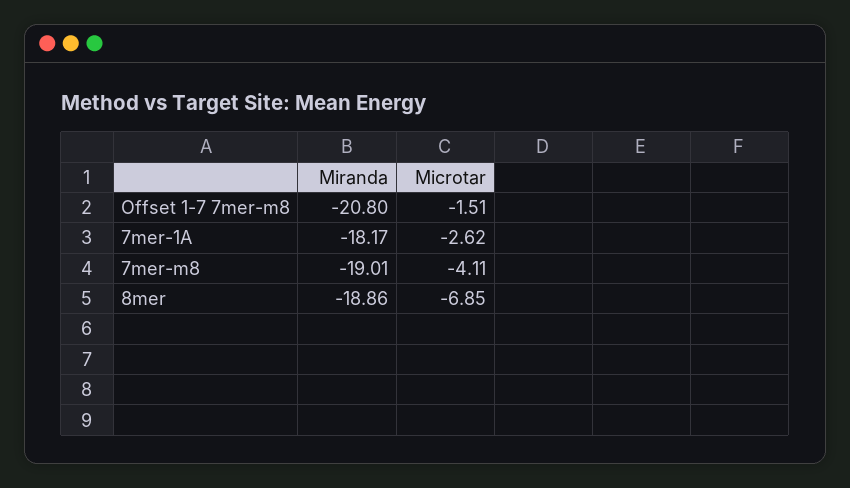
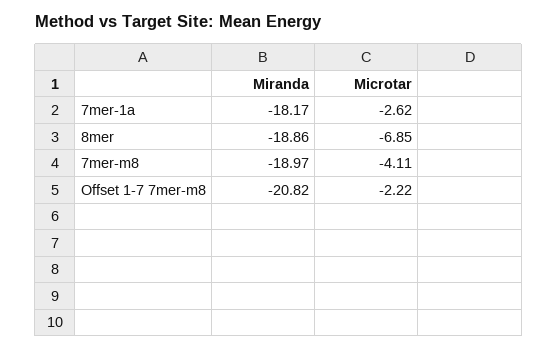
  {
    "Miranda": {
-     "Offset 1-7 7mer-m8": -20.8,
+     "Offset 1-7 7mer-m8": -20.82,
      "7mer-1A": -18.17,
-     "7mer-m8": -19.01,
+     "7mer-m8": -18.97,
      "8mer": -18.86
    },
    "Microtar": {
-     "Offset 1-7 7mer-m8": -1.51,
+     "Offset 1-7 7mer-m8": -2.22,
      "7mer-1A": -2.62,
      "7mer-m8": -4.11,
      "8mer": -6.85
    }
  }

